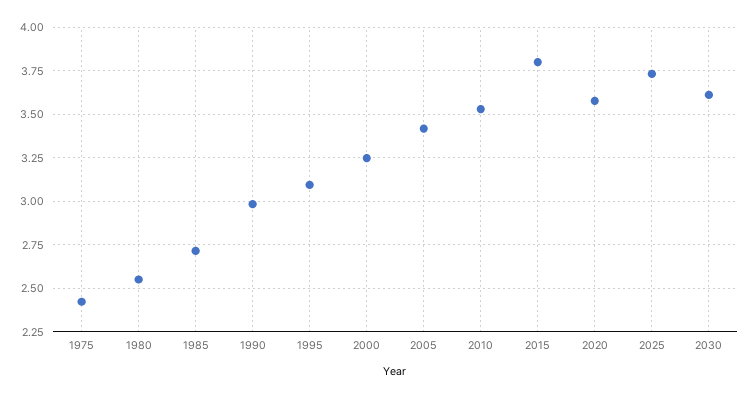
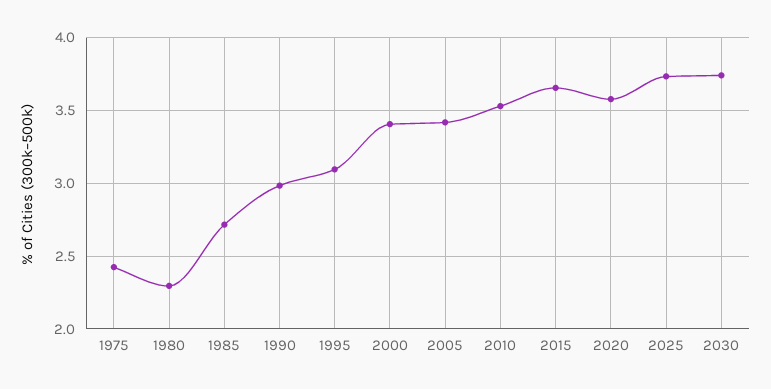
  {
    "1975": 2.4,
-   "1980": 2.55,
+   "1980": 2.3,
    "1985": 2.7,
    "1990": 3,
    "1995": 3.1,
-   "2000": 3.25,
+   "2000": 3.4,
    "2005": 3.4,
    "2010": 3.55,
-   "2015": 3.8,
+   "2015": 3.65,
    "2020": 3.6,
    "2025": 3.75,
-   "2030": 3.6
+   "2030": 3.75
  }

